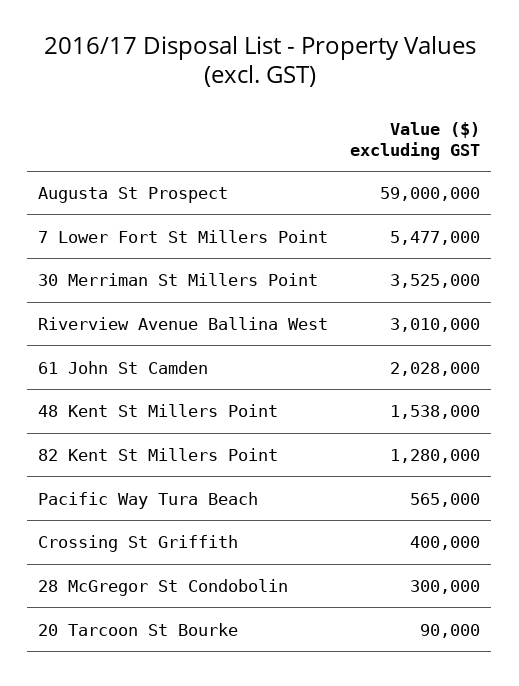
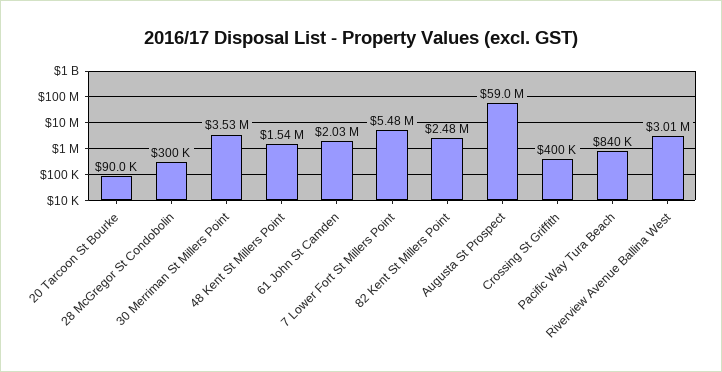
  {
    "Augusta St Prospect": 59000000,
    "7 Lower Fort St Millers Point": 5477000,
    "30 Merriman St Millers Point": 3525000,
    "Riverview Avenue Ballina West": 3010000,
    "61 John St Camden": 2028000,
    "48 Kent St Millers Point": 1538000,
-   "82 Kent St Millers Point": 1280000,
+   "82 Kent St Millers Point": 2480000,
-   "Pacific Way Tura Beach": 565000,
+   "Pacific Way Tura Beach": 840000,
    "Crossing St Griffith": 400000,
    "28 McGregor St Condobolin": 300000,
    "20 Tarcoon St Bourke": 90000
  }

